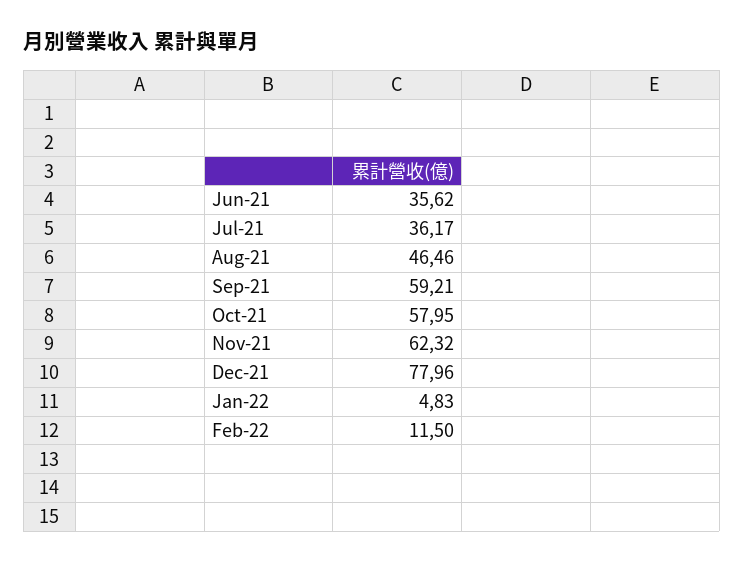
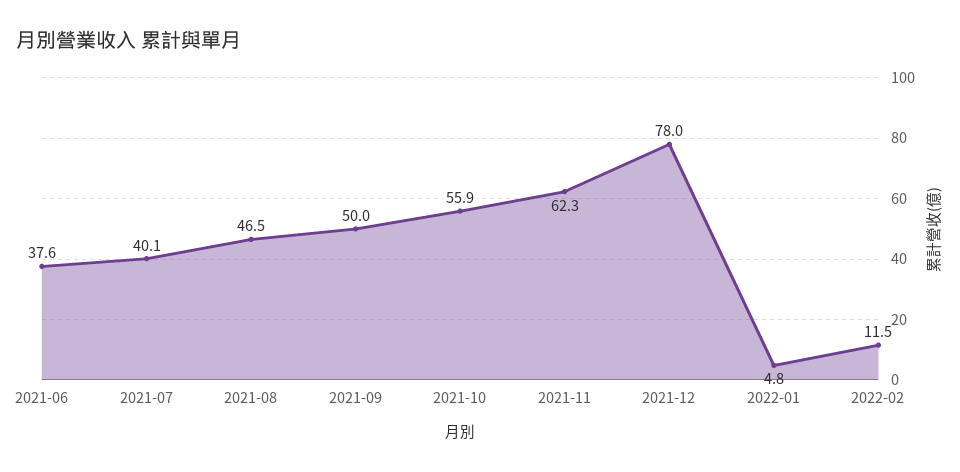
  {
-   "Jun-21": 35.62,
+   "Jun-21": 37.6,
-   "Jul-21": 36.17,
+   "Jul-21": 40.1,
    "Aug-21": 46.46,
-   "Sep-21": 59.21,
+   "Sep-21": 50,
-   "Oct-21": 57.95,
+   "Oct-21": 55.9,
    "Nov-21": 62.32,
    "Dec-21": 77.96,
    "Jan-22": 4.83,
    "Feb-22": 11.5
  }

